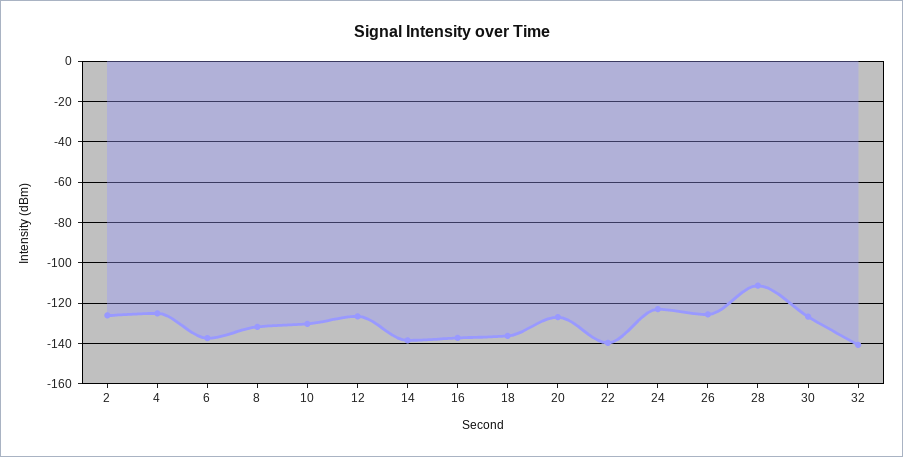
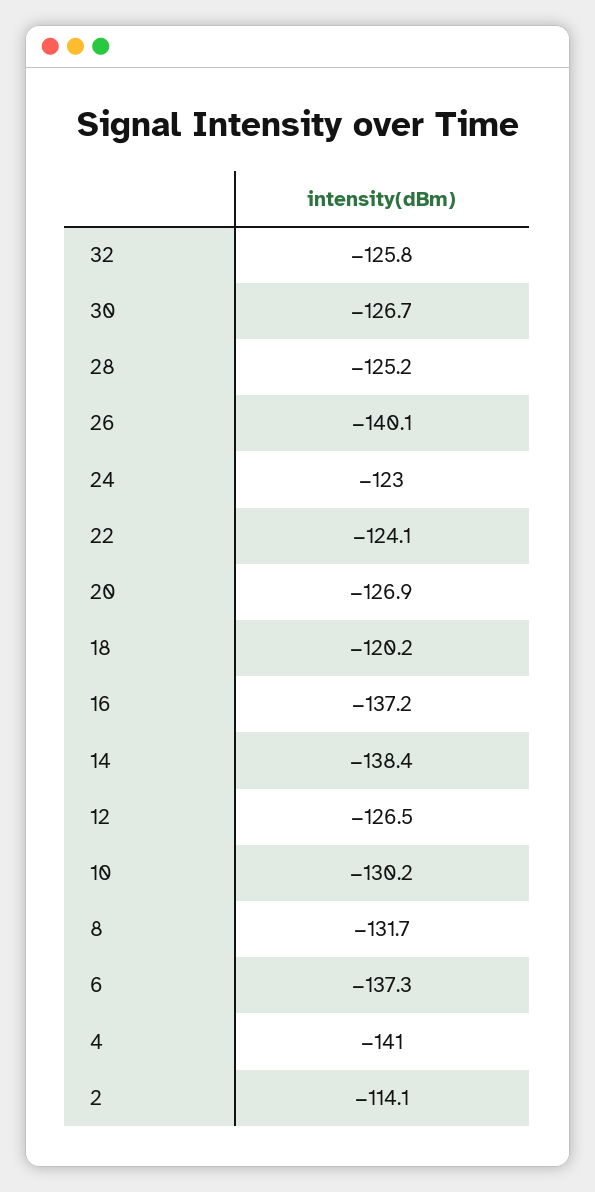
  {
-   "2": -125,
+   "2": -114.1,
-   "4": -125,
+   "4": -141,
    "6": -137.3,
    "8": -131.7,
    "10": -130.2,
    "12": -126.5,
    "14": -138.4,
    "16": -137.2,
-   "18": -135,
+   "18": -120.2,
    "20": -126.9,
-   "22": -140,
+   "22": -124.1,
    "24": -123,
-   "26": -125,
+   "26": -140.1,
-   "28": -110,
+   "28": -125.2,
    "30": -126.7,
-   "32": -140
+   "32": -125.8
  }

